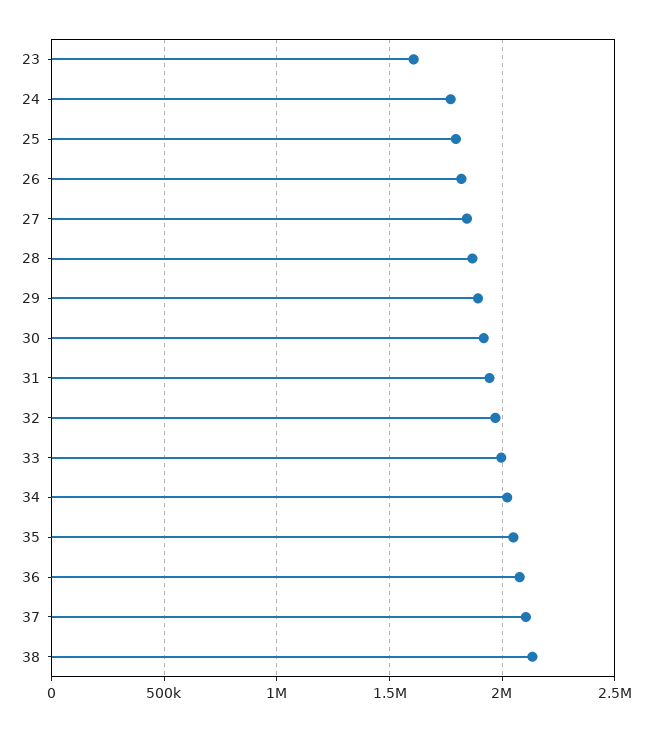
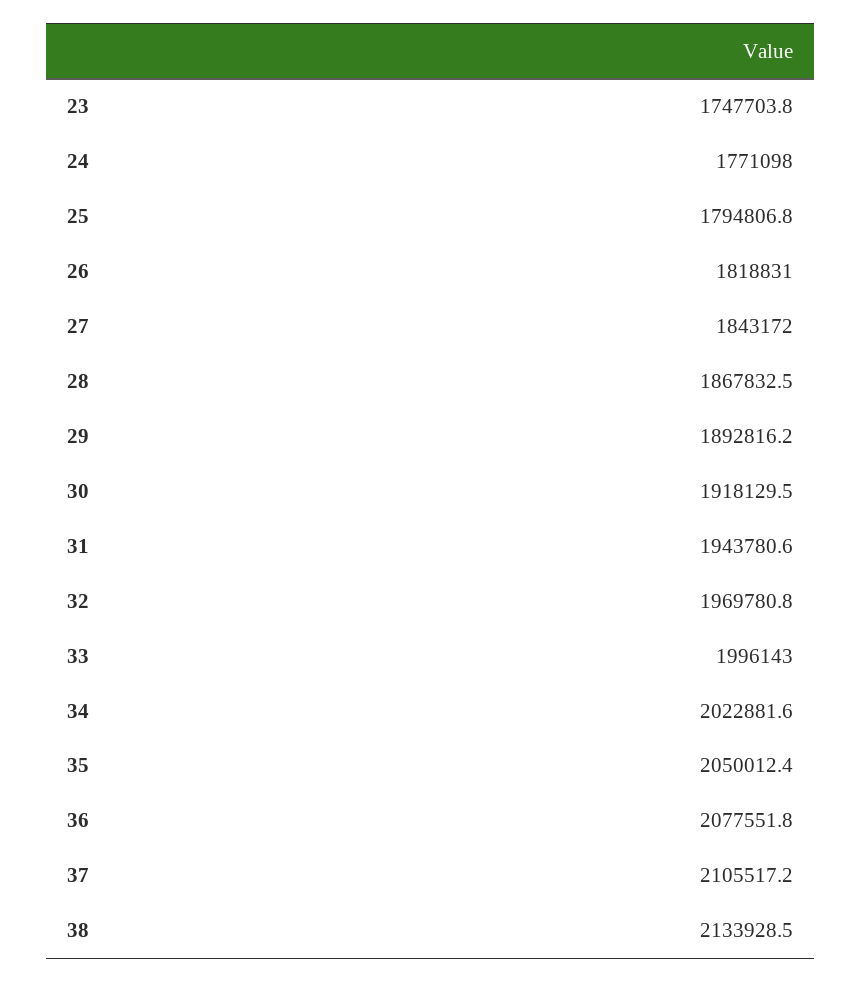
  {
-   "23": 1600000,
+   "23": 1747703.8,
    "24": 1771098,
    "25": 1794806.8,
    "26": 1818831,
    "27": 1843172,
    "28": 1867832.5,
    "29": 1892816.2,
    "30": 1918129.5,
    "31": 1943780.6,
    "32": 1969780.8,
    "33": 1996143,
    "34": 2022881.6,
    "35": 2050012.4,
    "36": 2077551.8,
    "37": 2105517.2,
    "38": 2133928.5
  }

